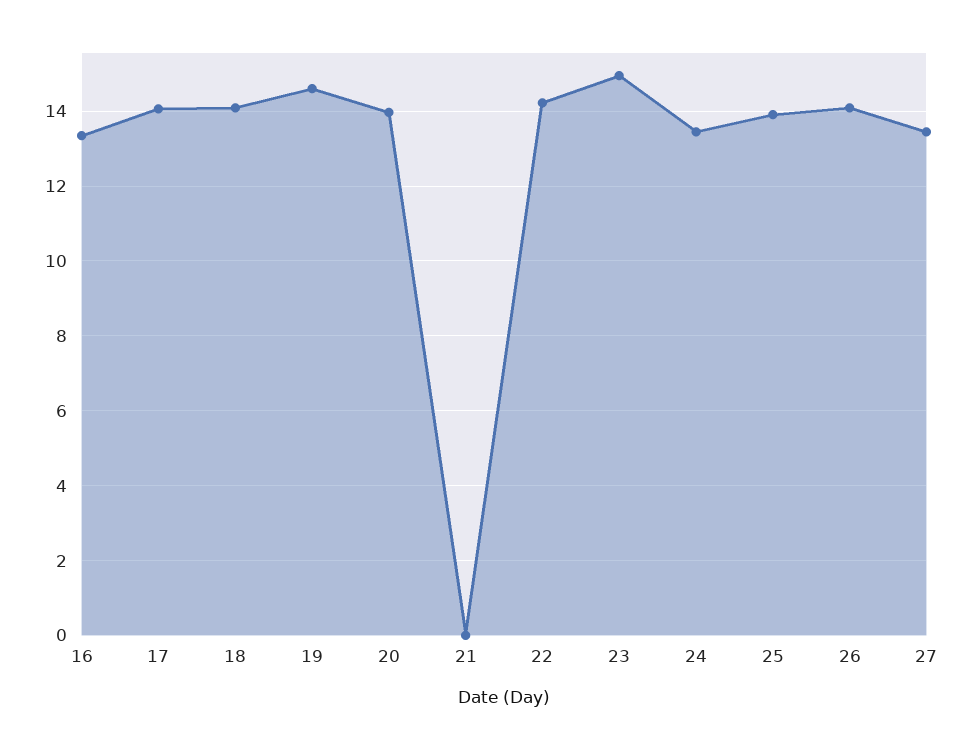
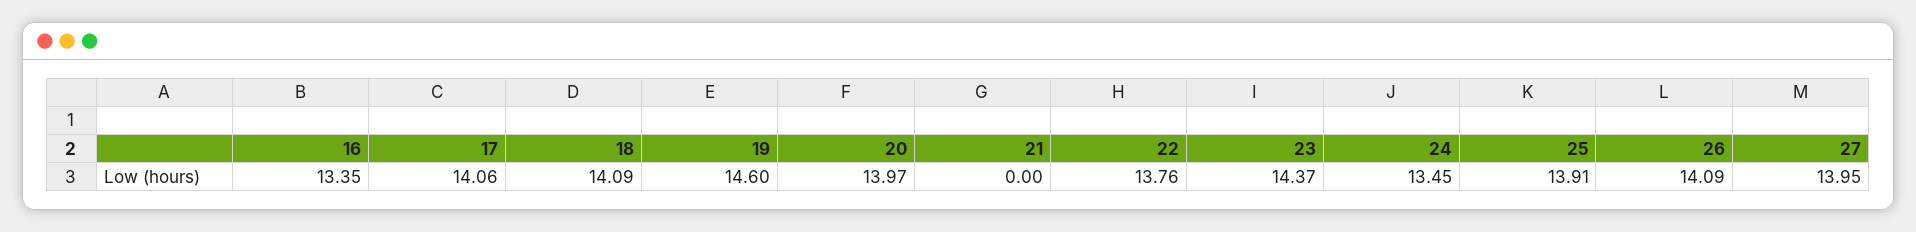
  {
    "16": 13.35,
    "17": 14.06,
    "18": 14.09,
    "19": 14.6,
    "20": 13.97,
    "21": 0,
-   "22": 14.2,
+   "22": 13.76,
-   "23": 15,
+   "23": 14.37,
    "24": 13.45,
    "25": 13.91,
    "26": 14.09,
-   "27": 13.4
+   "27": 13.95
  }

